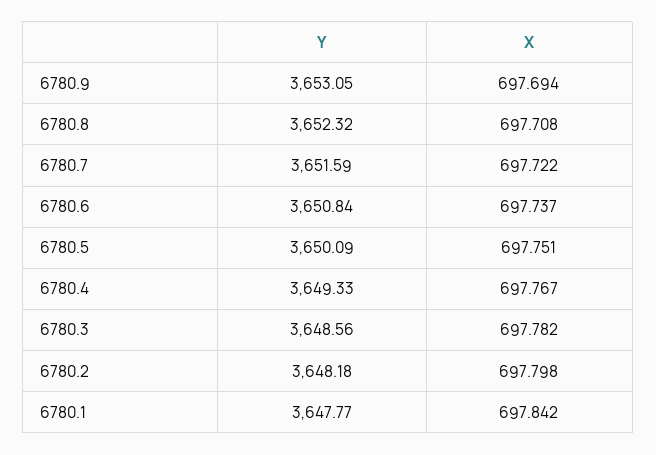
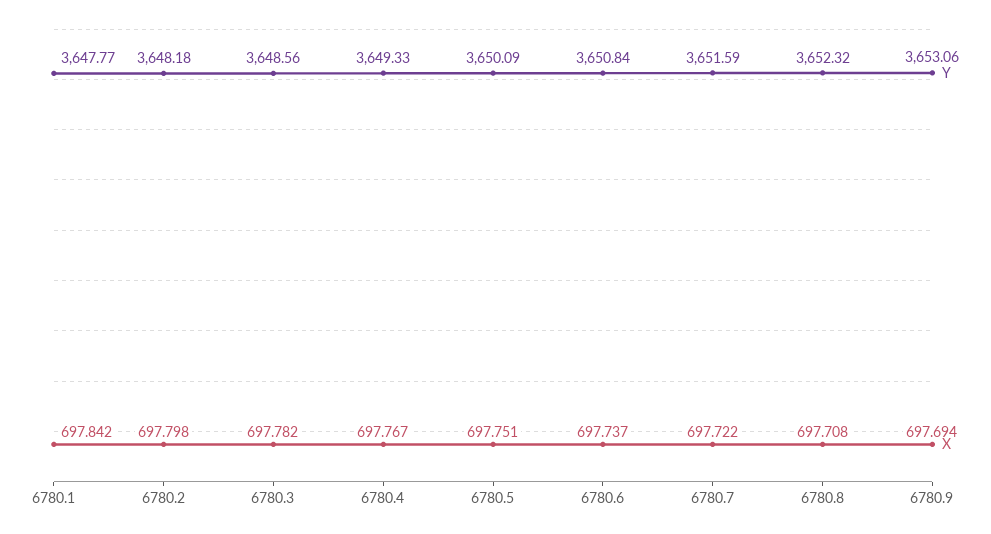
  {
    "Y": {
-     "6780.9": 3653.05,
+     "6780.9": 3653.06,
      "6780.8": 3652.32,
      "6780.7": 3651.59,
      "6780.6": 3650.84,
      "6780.5": 3650.09,
      "6780.4": 3649.33,
      "6780.3": 3648.56,
      "6780.2": 3648.18,
      "6780.1": 3647.77
    },
    "X": {
      "6780.9": 697.694,
      "6780.8": 697.708,
      "6780.7": 697.722,
      "6780.6": 697.737,
      "6780.5": 697.751,
      "6780.4": 697.767,
      "6780.3": 697.782,
      "6780.2": 697.798,
      "6780.1": 697.842
    }
  }

